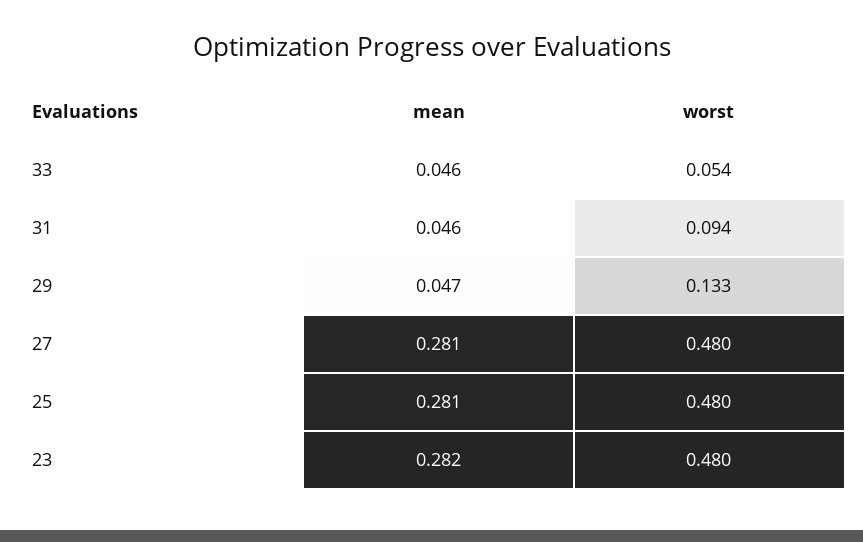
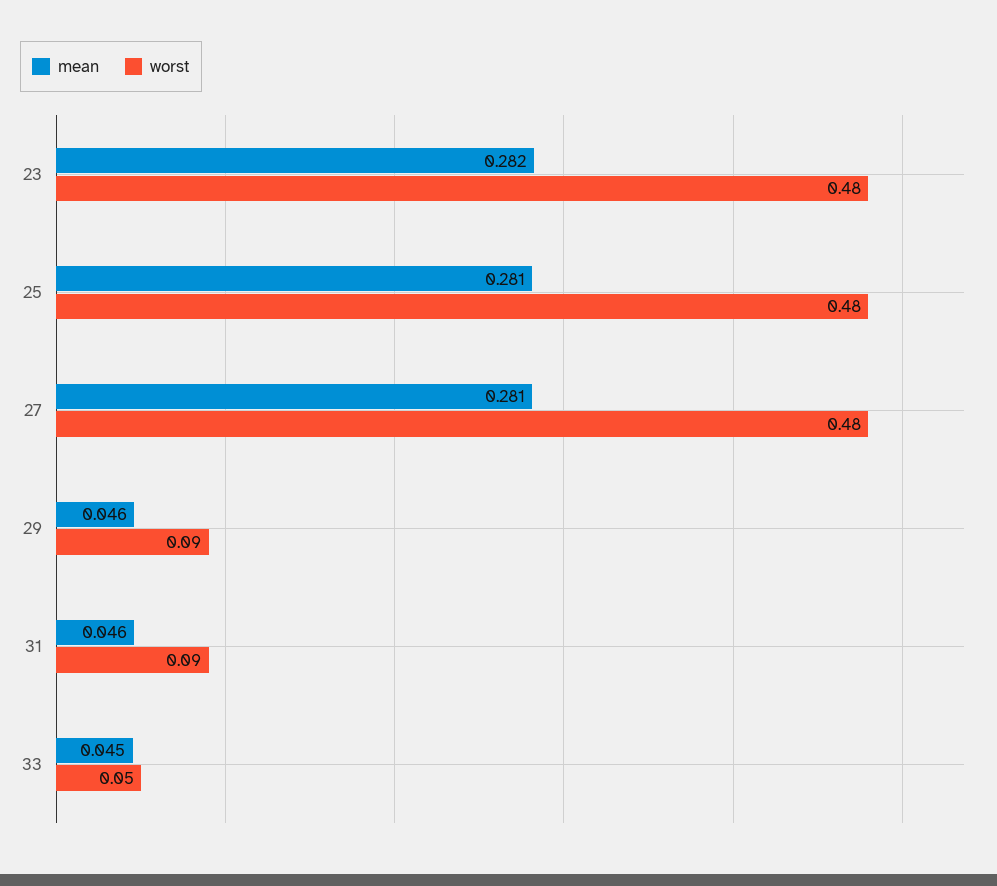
  {
    "mean": {
-     "33": 0.046,
+     "33": 0.045,
      "31": 0.046,
-     "29": 0.047,
+     "29": 0.046,
      "27": 0.281,
      "25": 0.281,
      "23": 0.282
    },
    "worst": {
      "33": 0.054,
      "31": 0.094,
-     "29": 0.133,
+     "29": 0.09,
      "27": 0.48,
      "25": 0.48,
      "23": 0.48
    }
  }

